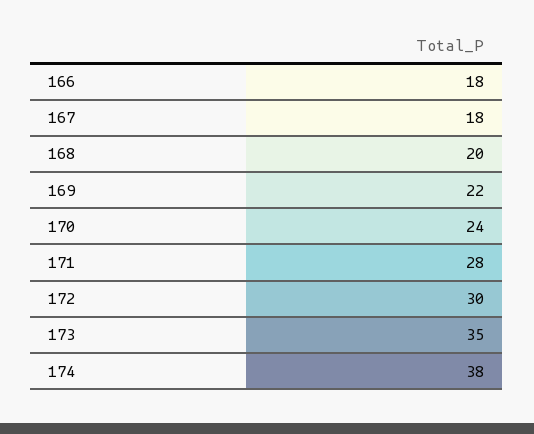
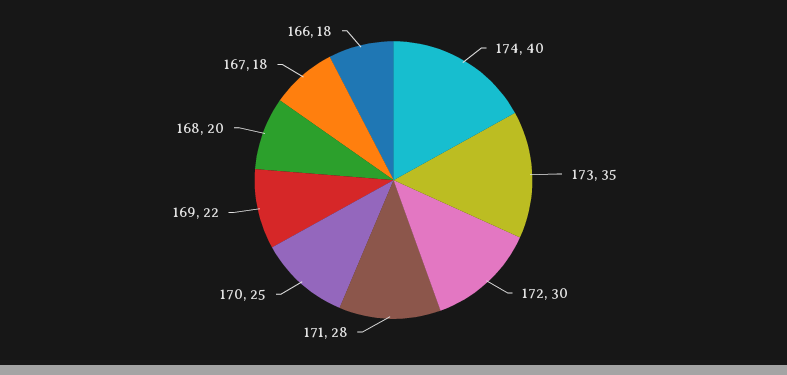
  {
    "166": 18,
    "167": 18,
    "168": 20,
    "169": 22,
-   "170": 24,
+   "170": 25,
    "171": 28,
    "172": 30,
    "173": 35,
-   "174": 38
+   "174": 40
  }

